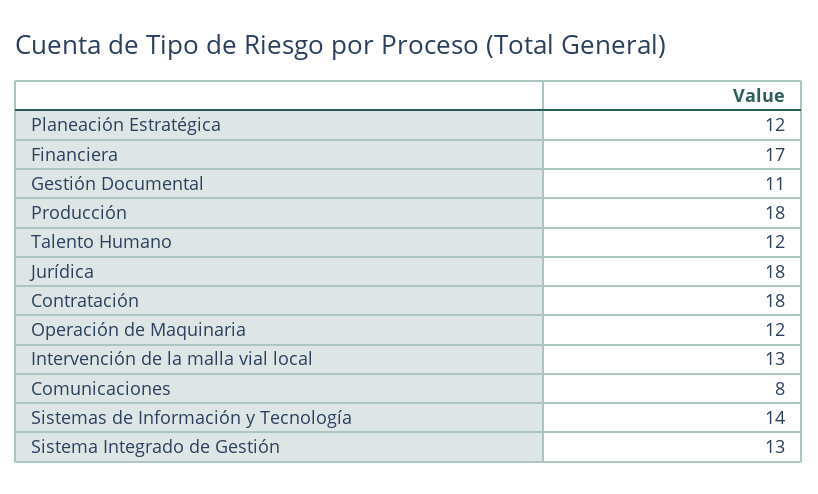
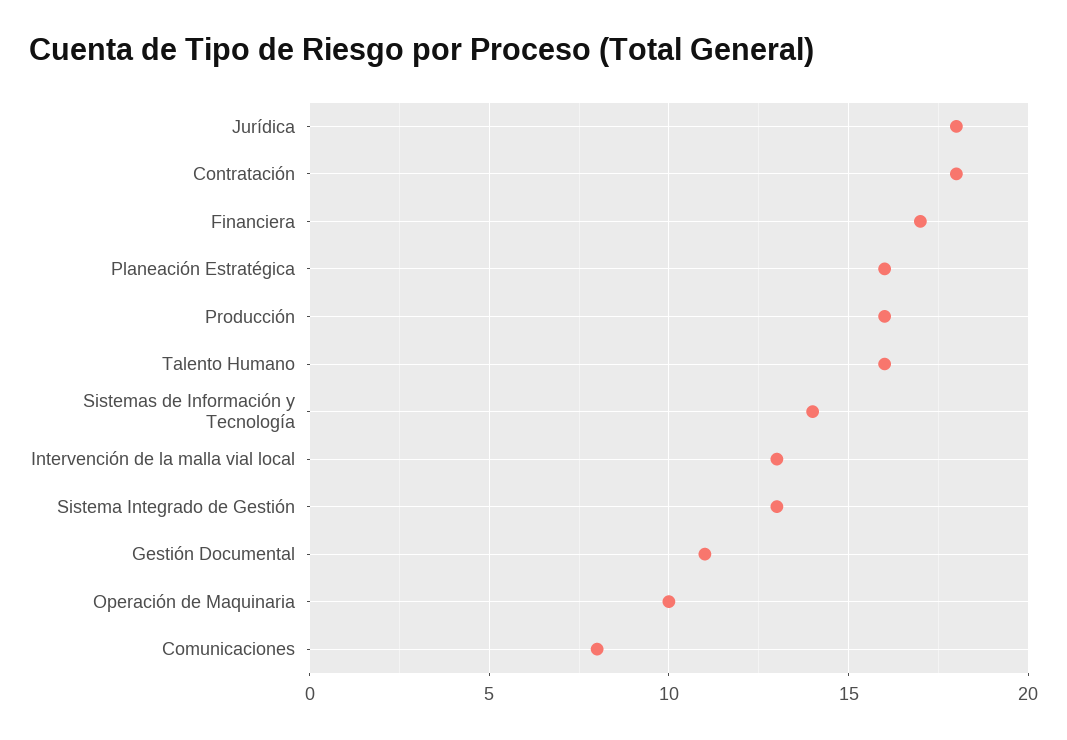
  {
-   "Planeación Estratégica": 12,
+   "Planeación Estratégica": 16,
    "Financiera": 17,
    "Gestión Documental": 11,
-   "Producción": 18,
+   "Producción": 16,
-   "Talento Humano": 12,
+   "Talento Humano": 16,
    "Jurídica": 18,
    "Contratación": 18,
-   "Operación de Maquinaria": 12,
+   "Operación de Maquinaria": 10,
    "Intervención de la malla vial local": 13,
    "Comunicaciones": 8,
    "Sistemas de Información y Tecnología": 14,
    "Sistema Integrado de Gestión": 13
  }

